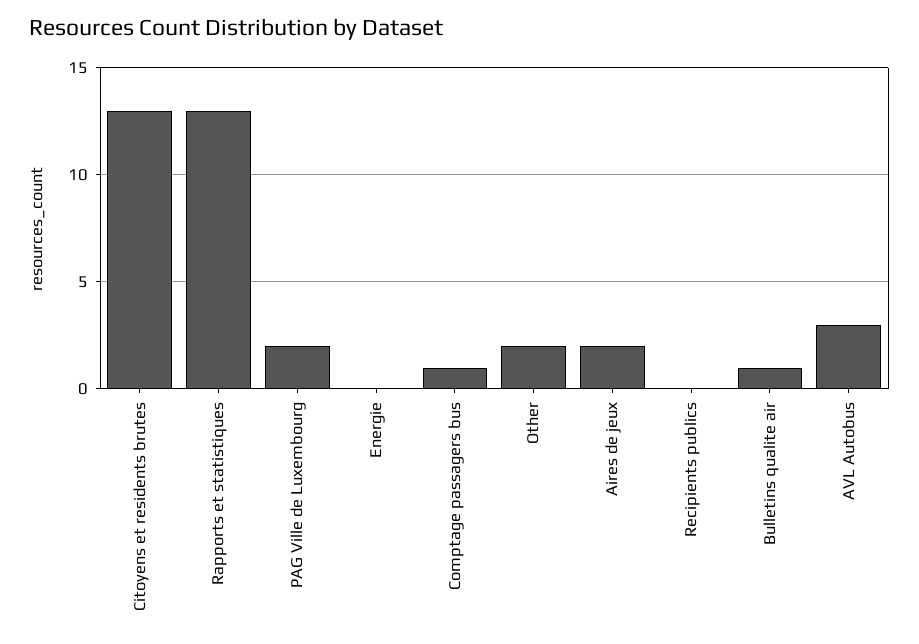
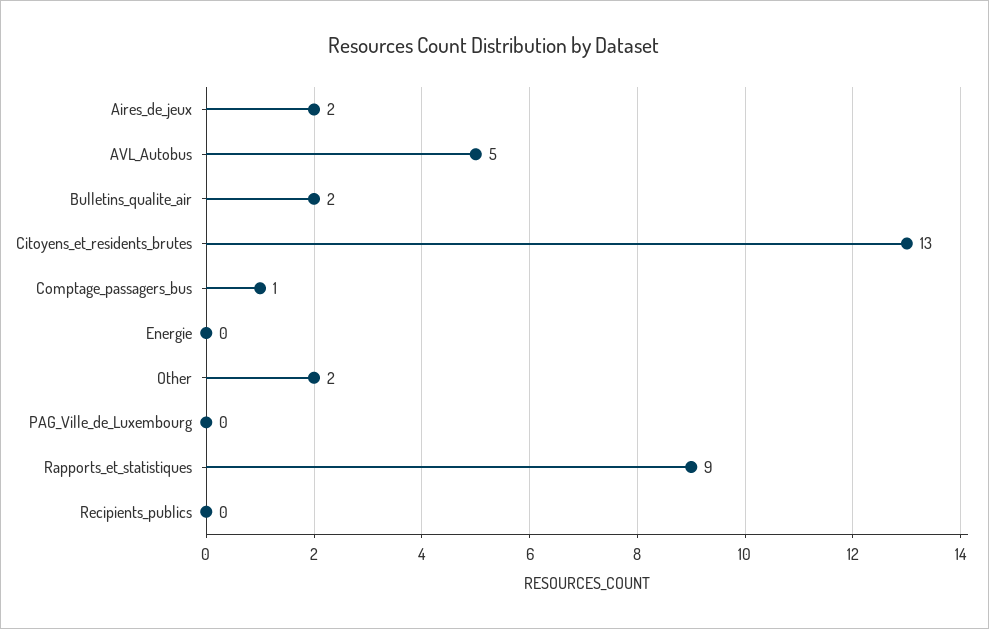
  {
    "Citoyens et residents brutes": 13,
-   "Rapports et statistiques": 13,
+   "Rapports et statistiques": 9,
-   "PAG Ville de Luxembourg": 2,
+   "PAG Ville de Luxembourg": 0,
    "Energie": 0,
    "Comptage passagers bus": 1,
    "Other": 2,
    "Aires de jeux": 2,
    "Recipients publics": 0,
-   "Bulletins qualite air": 1,
+   "Bulletins qualite air": 2,
-   "AVL Autobus": 3
+   "AVL Autobus": 5
  }

